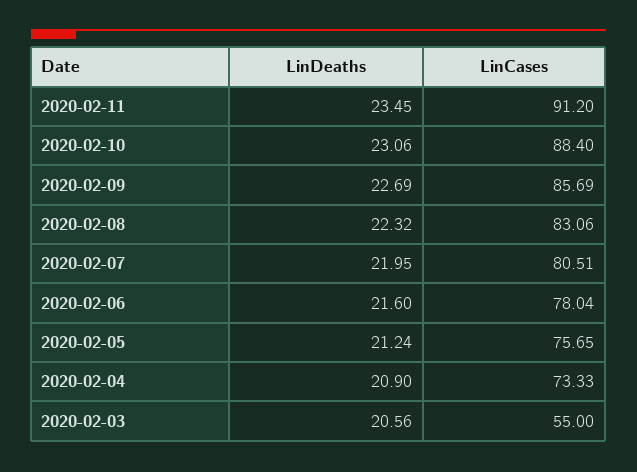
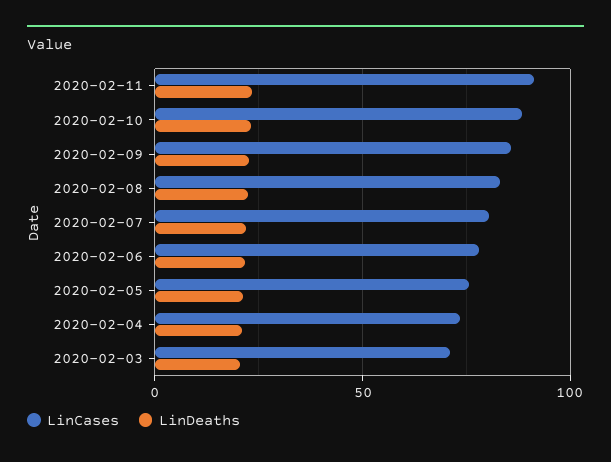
  {
    "LinDeaths": {
      "2020-02-11": 23.45,
      "2020-02-10": 23.06,
      "2020-02-09": 22.69,
      "2020-02-08": 22.32,
      "2020-02-07": 21.95,
      "2020-02-06": 21.6,
      "2020-02-05": 21.24,
      "2020-02-04": 20.9,
      "2020-02-03": 20.56
    },
    "LinCases": {
      "2020-02-11": 91.2,
      "2020-02-10": 88.4,
      "2020-02-09": 85.69,
      "2020-02-08": 83.06,
      "2020-02-07": 80.51,
      "2020-02-06": 78.04,
      "2020-02-05": 75.65,
      "2020-02-04": 73.33,
-     "2020-02-03": 55
+     "2020-02-03": 70
    }
  }

